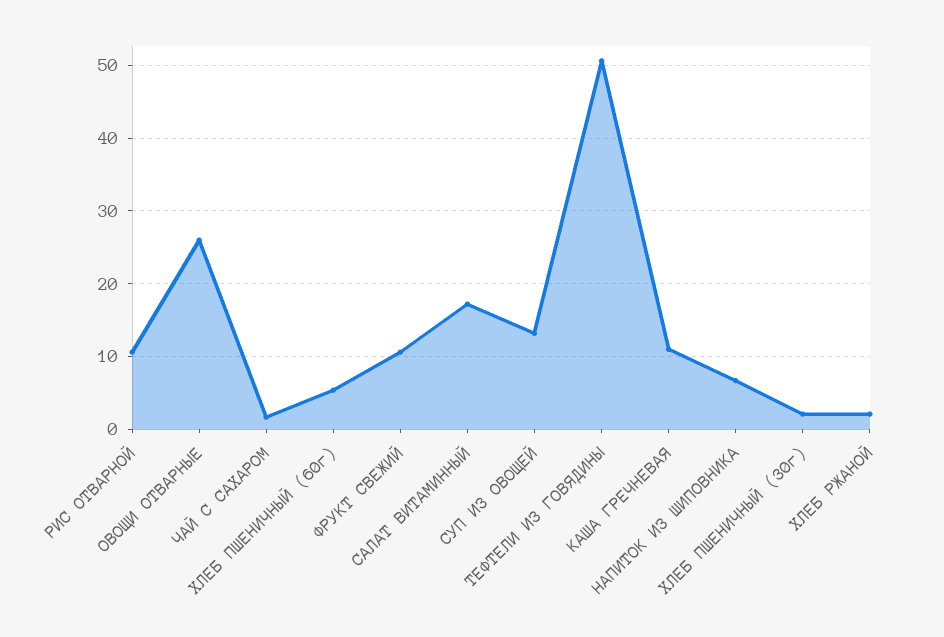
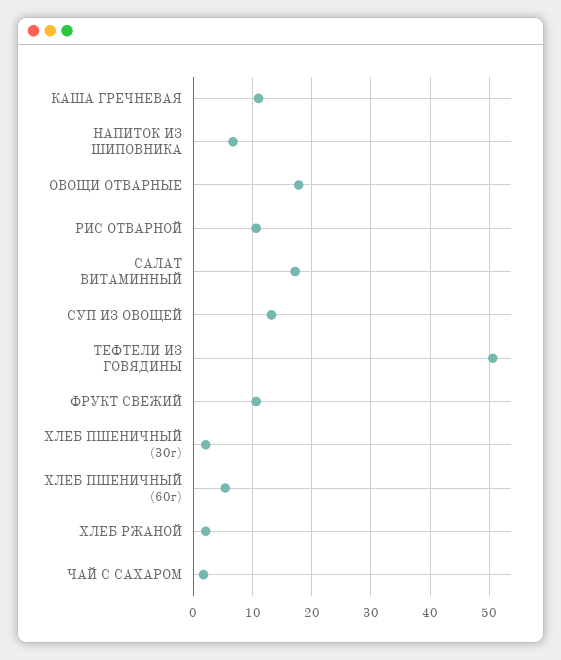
  {
    "РИС ОТВАРНОЙ": 11,
-   "ОВОЩИ ОТВАРНЫЕ": 26,
+   "ОВОЩИ ОТВАРНЫЕ": 18,
    "ЧАЙ С САХАРОМ": 2,
    "ХЛЕБ ПШЕНИЧНЫЙ (60г)": 5,
    "ФРУКТ СВЕЖИЙ": 11,
    "САЛАТ ВИТАМИННЫЙ": 17,
    "СУП ИЗ ОВОЩЕЙ": 13,
    "ТЕФТЕЛИ ИЗ ГОВЯДИНЫ": 51,
    "КАША ГРЕЧНЕВАЯ": 11,
    "НАПИТОК ИЗ ШИПОВНИКА": 7,
    "ХЛЕБ ПШЕНИЧНЫЙ (30г)": 2,
    "ХЛЕБ РЖАНОЙ": 2
  }

